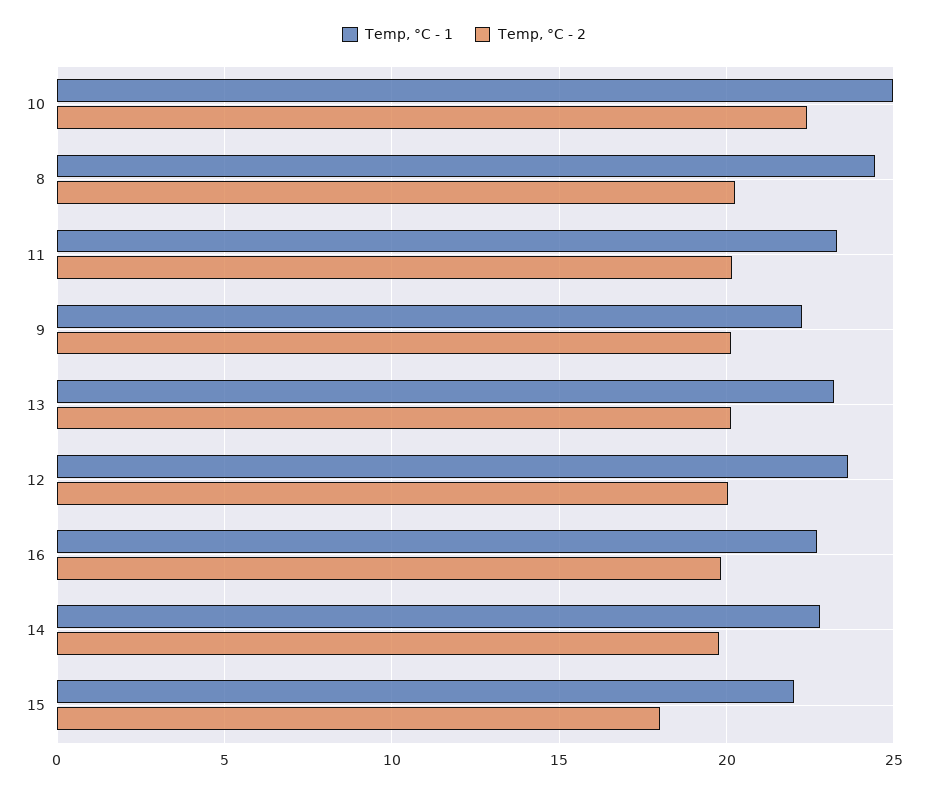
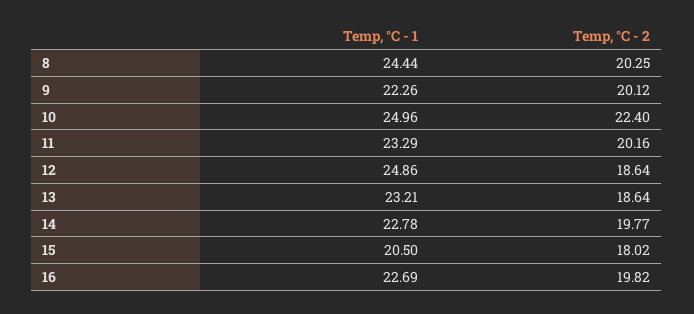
  {
    "Temp, °C - 1": {
      "10": 24.96,
      "8": 24.44,
      "11": 23.29,
      "9": 22.26,
      "13": 23.21,
-     "12": 23.5,
+     "12": 24.86,
      "16": 22.69,
      "14": 22.78,
-     "15": 22
+     "15": 20.5
    },
    "Temp, °C - 2": {
      "10": 22.4,
      "8": 20.25,
      "11": 20.16,
      "9": 20.12,
-     "13": 20,
+     "13": 18.64,
-     "12": 20,
+     "12": 18.64,
      "16": 19.82,
      "14": 19.77,
      "15": 18.02
    }
  }

